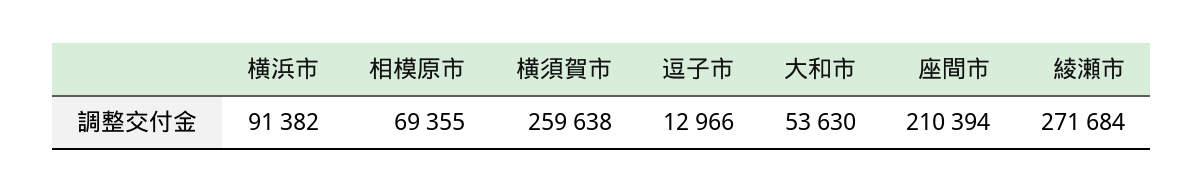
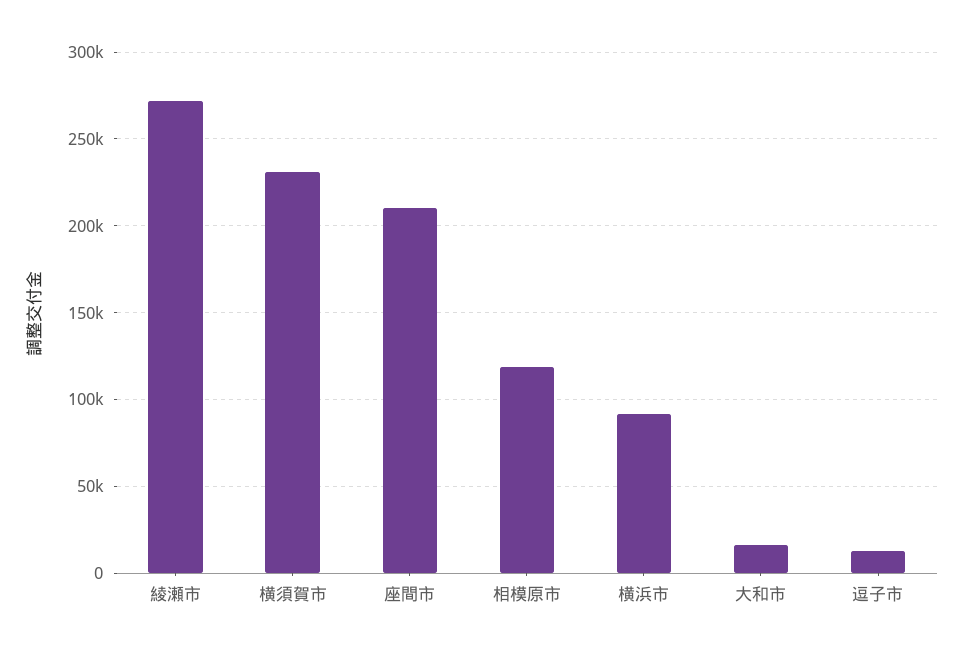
  {
    "横浜市": 91382,
-   "相模原市": 69355,
+   "相模原市": 120000,
-   "横須賀市": 259638,
+   "横須賀市": 230000,
    "逗子市": 12966,
-   "大和市": 53630,
+   "大和市": 15000,
    "座間市": 210394,
    "綾瀬市": 271684
  }

